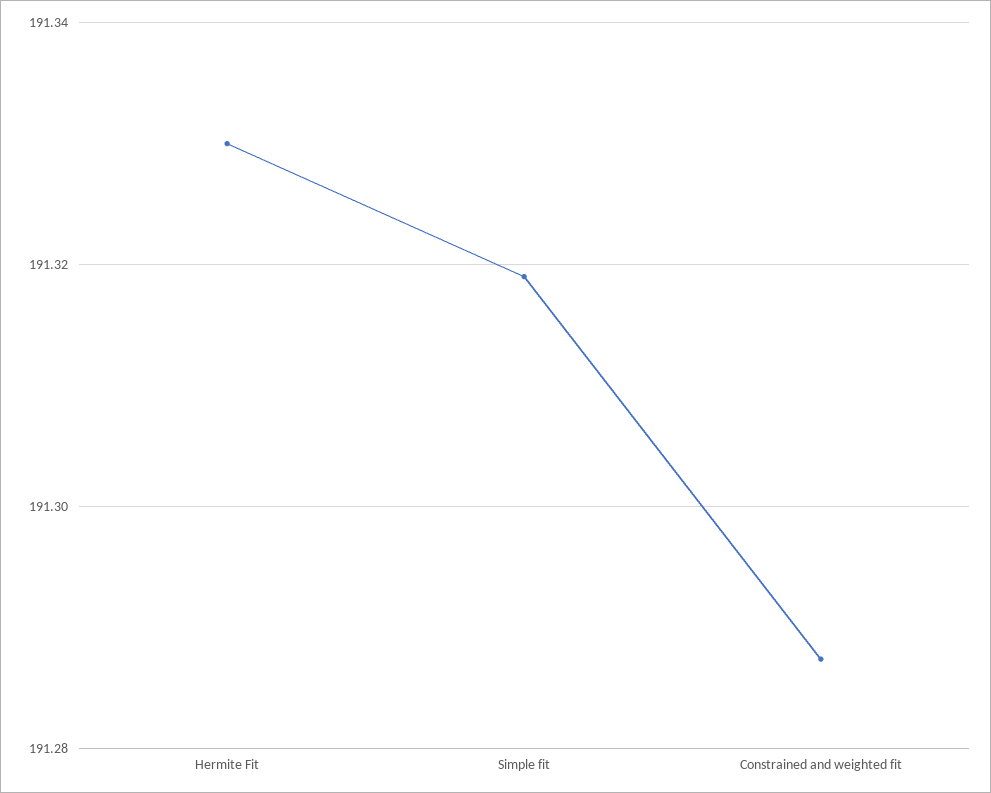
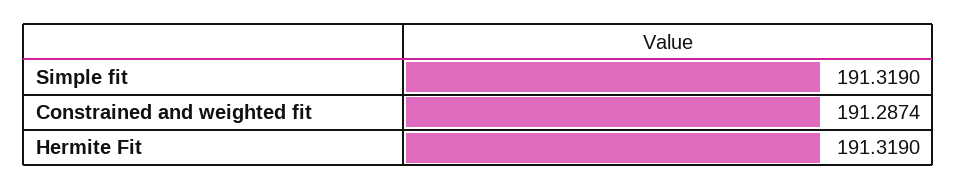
  {
-   "Hermite Fit": 191.33,
+   "Hermite Fit": 191.319,
    "Simple fit": 191.319,
    "Constrained and weighted fit": 191.2874
  }

